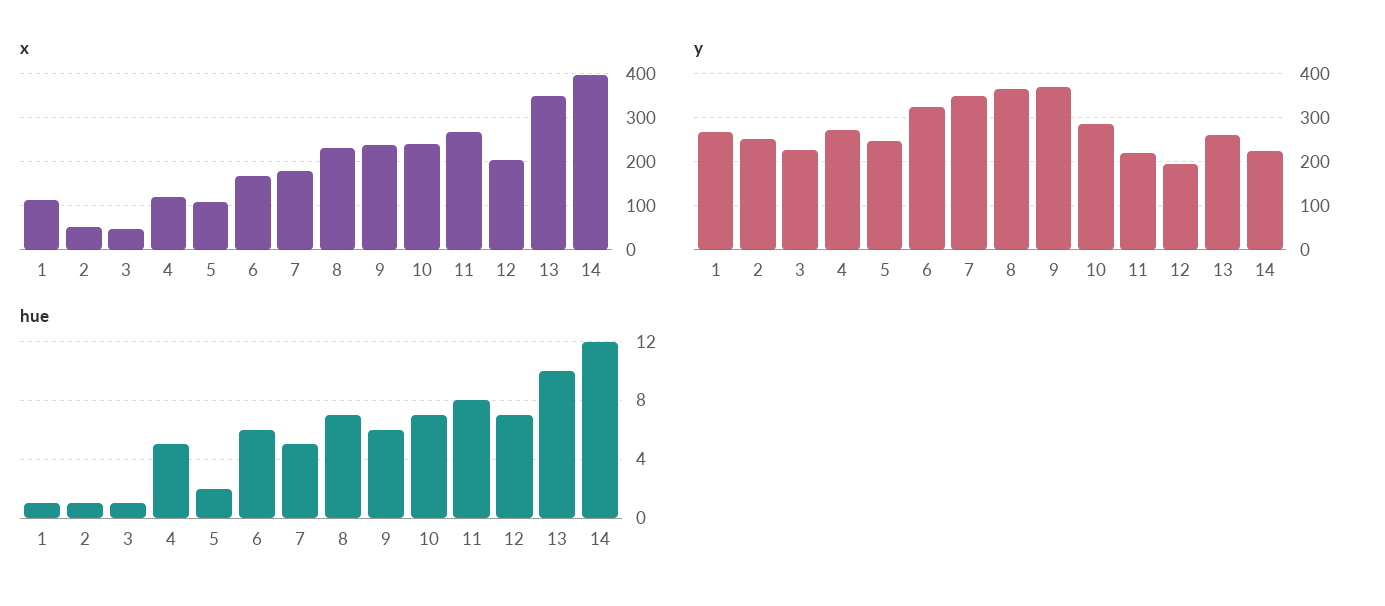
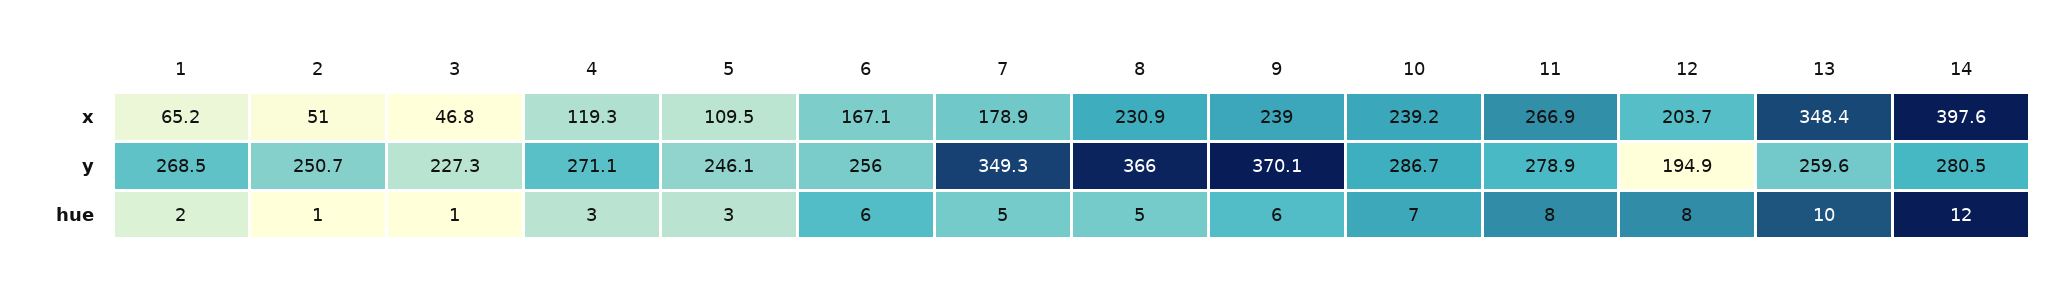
  {
    "x": {
-     "1": 120,
+     "1": 65.2,
      "2": 51,
      "3": 46.8,
      "4": 119.3,
      "5": 109.5,
      "6": 167.1,
      "7": 178.9,
      "8": 230.9,
      "9": 239,
      "10": 239.2,
      "11": 266.9,
      "12": 203.7,
      "13": 348.4,
      "14": 397.6
    },
    "y": {
      "1": 268.5,
      "2": 250.7,
      "3": 227.3,
      "4": 271.1,
      "5": 246.1,
-     "6": 320,
+     "6": 256,
      "7": 349.3,
      "8": 366,
      "9": 370.1,
      "10": 286.7,
-     "11": 220,
+     "11": 278.9,
      "12": 194.9,
      "13": 259.6,
-     "14": 220
+     "14": 280.5
    },
    "hue": {
-     "1": 1,
+     "1": 2,
      "2": 1,
      "3": 1,
-     "4": 5,
+     "4": 3,
-     "5": 2,
+     "5": 3,
      "6": 6,
      "7": 5,
-     "8": 7,
+     "8": 5,
      "9": 6,
      "10": 7,
      "11": 8,
-     "12": 7,
+     "12": 8,
      "13": 10,
      "14": 12
    }
  }

